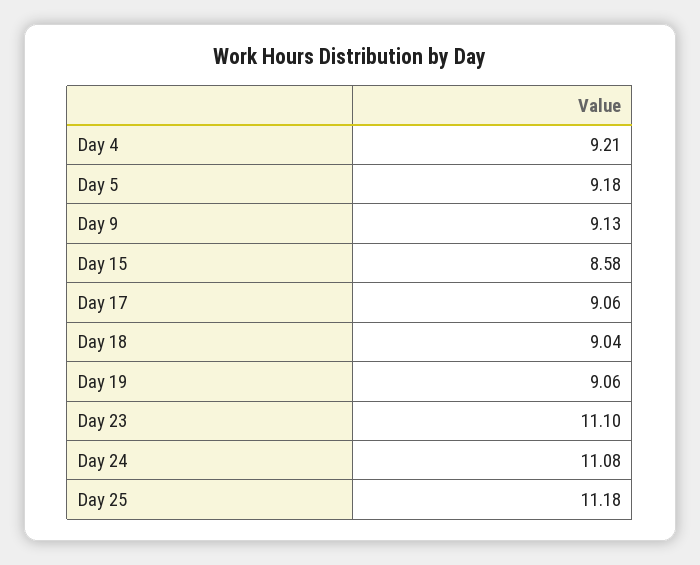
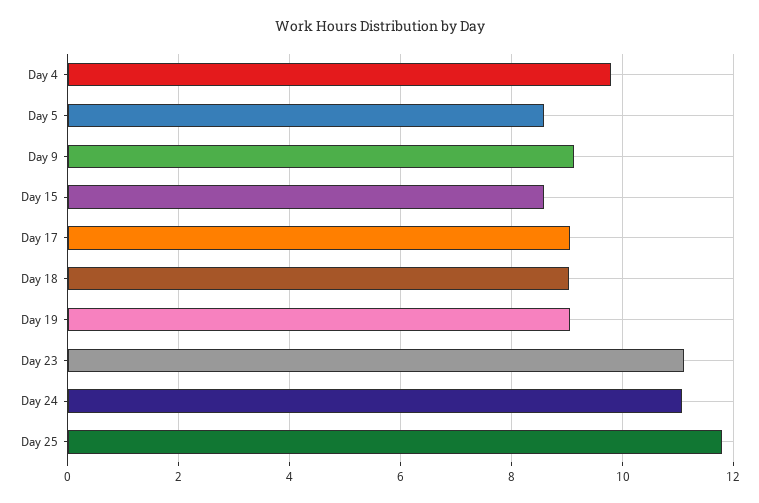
  {
-   "Day 4": 9.21,
+   "Day 4": 9.8,
-   "Day 5": 9.18,
+   "Day 5": 8.6,
    "Day 9": 9.13,
    "Day 15": 8.58,
    "Day 17": 9.06,
    "Day 18": 9.04,
    "Day 19": 9.06,
    "Day 23": 11.1,
    "Day 24": 11.08,
-   "Day 25": 11.18
+   "Day 25": 11.8
  }

